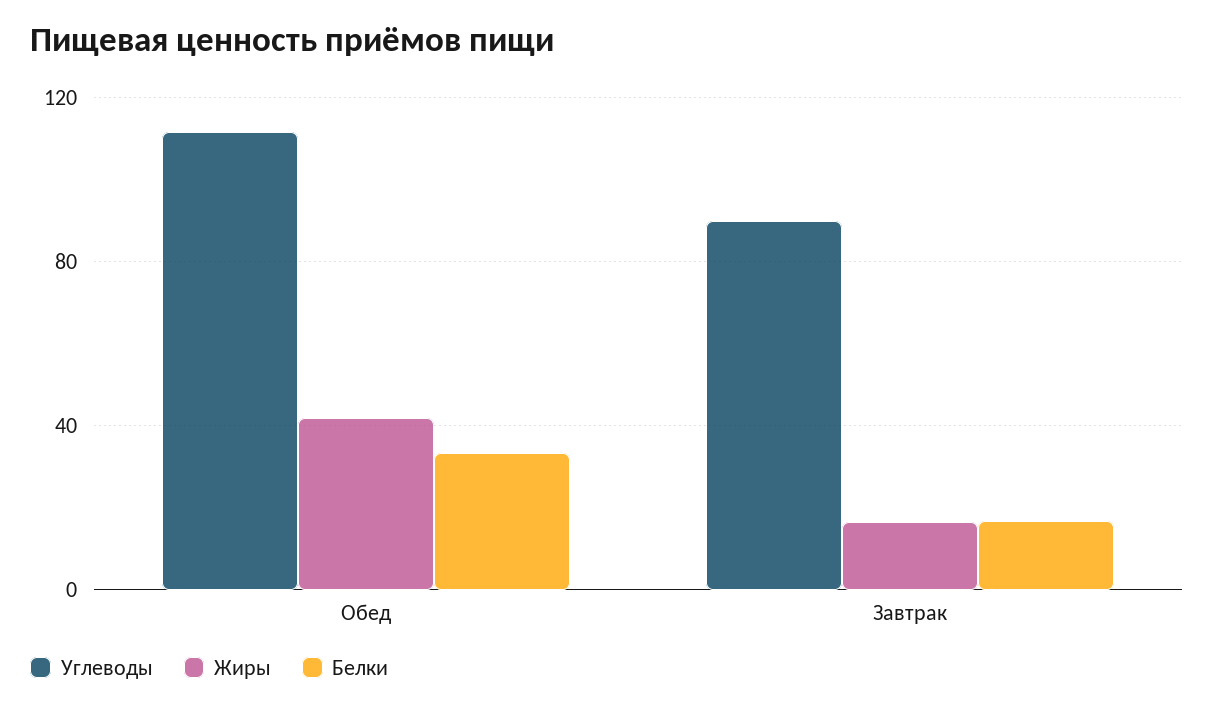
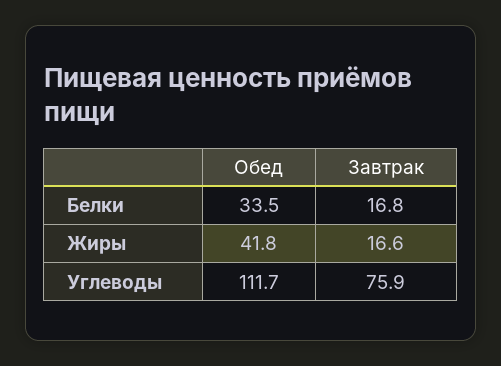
  {
    "Углеводы": {
      "Обед": 111.7,
-     "Завтрак": 90
+     "Завтрак": 75.9
    },
    "Жиры": {
      "Обед": 41.8,
      "Завтрак": 16.6
    },
    "Белки": {
      "Обед": 33.5,
      "Завтрак": 16.8
    }
  }

